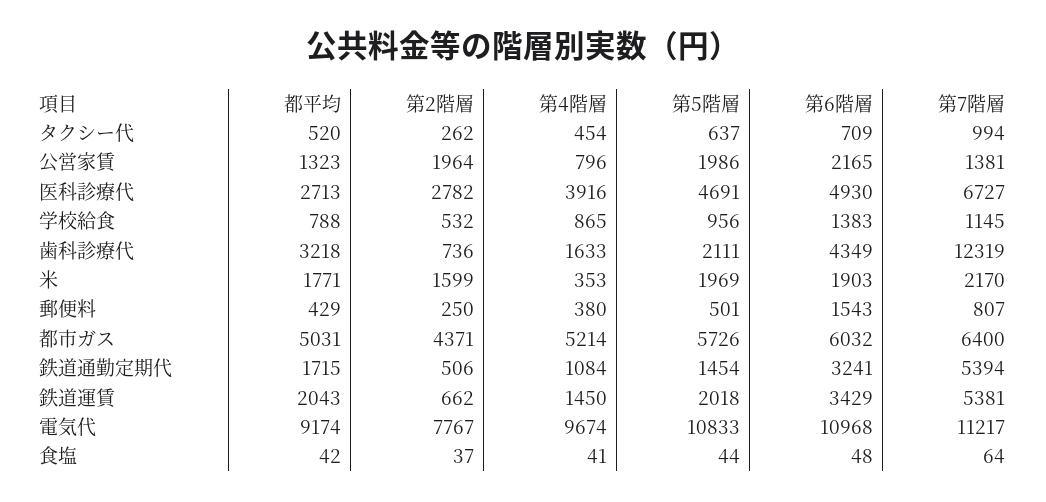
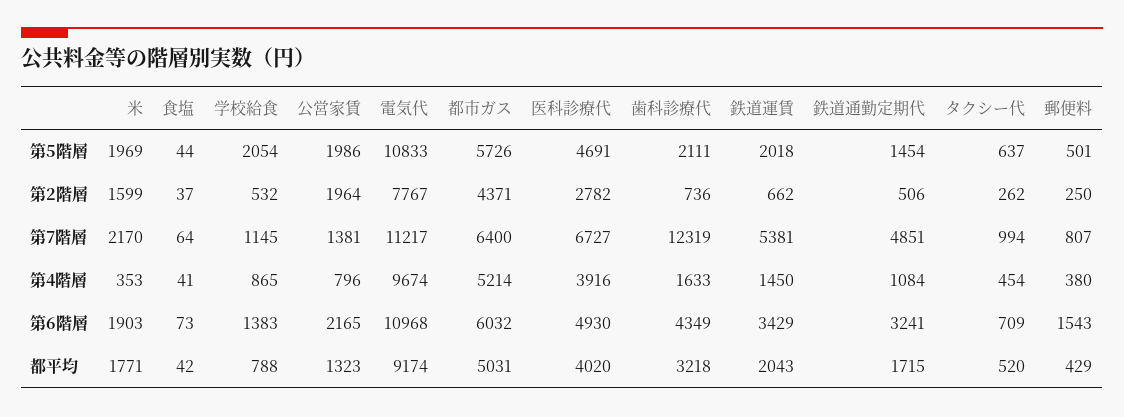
  {
    "都平均": {
      "タクシー代": 520,
      "公営家賃": 1323,
-     "医科診療代": 2713,
+     "医科診療代": 4020,
      "学校給食": 788,
      "歯科診療代": 3218,
      "米": 1771,
      "郵便料": 429,
      "都市ガス": 5031,
      "鉄道通勤定期代": 1715,
      "鉄道運賃": 2043,
      "電気代": 9174,
      "食塩": 42
    },
    "第2階層": {
      "タクシー代": 262,
      "公営家賃": 1964,
      "医科診療代": 2782,
      "学校給食": 532,
      "歯科診療代": 736,
      "米": 1599,
      "郵便料": 250,
      "都市ガス": 4371,
      "鉄道通勤定期代": 506,
      "鉄道運賃": 662,
      "電気代": 7767,
      "食塩": 37
    },
    "第4階層": {
      "タクシー代": 454,
      "公営家賃": 796,
      "医科診療代": 3916,
      "学校給食": 865,
      "歯科診療代": 1633,
      "米": 353,
      "郵便料": 380,
      "都市ガス": 5214,
      "鉄道通勤定期代": 1084,
      "鉄道運賃": 1450,
      "電気代": 9674,
      "食塩": 41
    },
    "第5階層": {
      "タクシー代": 637,
      "公営家賃": 1986,
      "医科診療代": 4691,
-     "学校給食": 956,
+     "学校給食": 2054,
      "歯科診療代": 2111,
      "米": 1969,
      "郵便料": 501,
      "都市ガス": 5726,
      "鉄道通勤定期代": 1454,
      "鉄道運賃": 2018,
      "電気代": 10833,
      "食塩": 44
    },
    "第6階層": {
      "タクシー代": 709,
      "公営家賃": 2165,
      "医科診療代": 4930,
      "学校給食": 1383,
      "歯科診療代": 4349,
      "米": 1903,
      "郵便料": 1543,
      "都市ガス": 6032,
      "鉄道通勤定期代": 3241,
      "鉄道運賃": 3429,
      "電気代": 10968,
-     "食塩": 48
+     "食塩": 73
    },
    "第7階層": {
      "タクシー代": 994,
      "公営家賃": 1381,
      "医科診療代": 6727,
      "学校給食": 1145,
      "歯科診療代": 12319,
      "米": 2170,
      "郵便料": 807,
      "都市ガス": 6400,
-     "鉄道通勤定期代": 5394,
+     "鉄道通勤定期代": 4851,
      "鉄道運賃": 5381,
      "電気代": 11217,
      "食塩": 64
    }
  }

